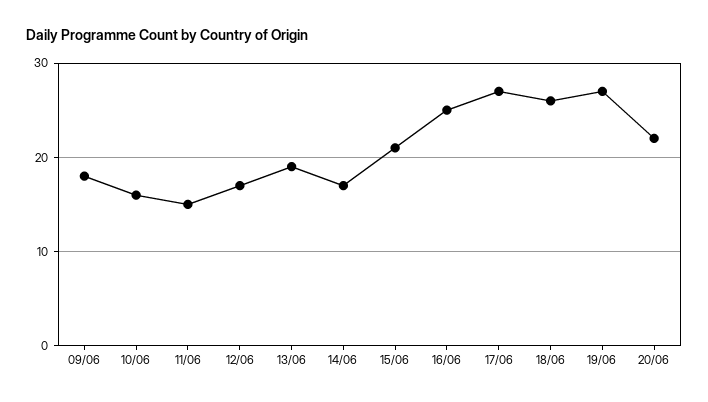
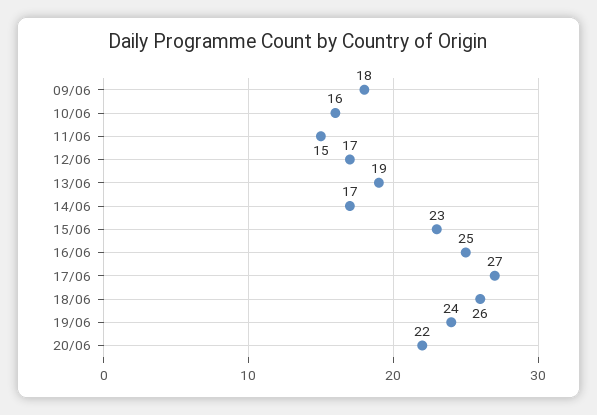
  {
    "09/06": 18,
    "10/06": 16,
    "11/06": 15,
    "12/06": 17,
    "13/06": 19,
    "14/06": 17,
-   "15/06": 21,
+   "15/06": 23,
    "16/06": 25,
    "17/06": 27,
    "18/06": 26,
-   "19/06": 27,
+   "19/06": 24,
    "20/06": 22
  }

